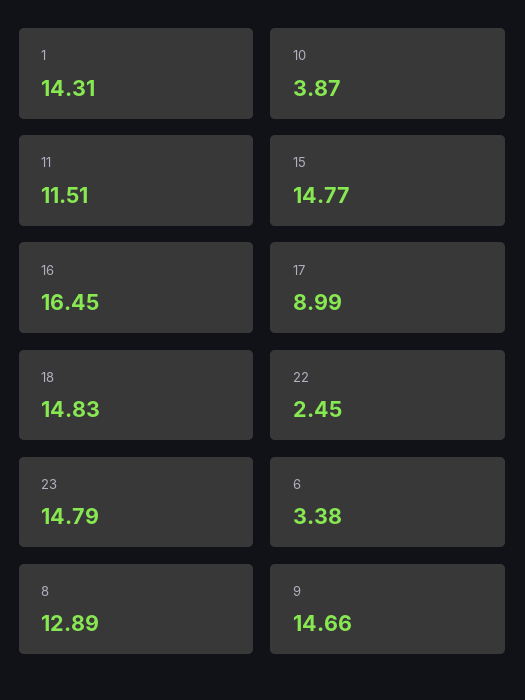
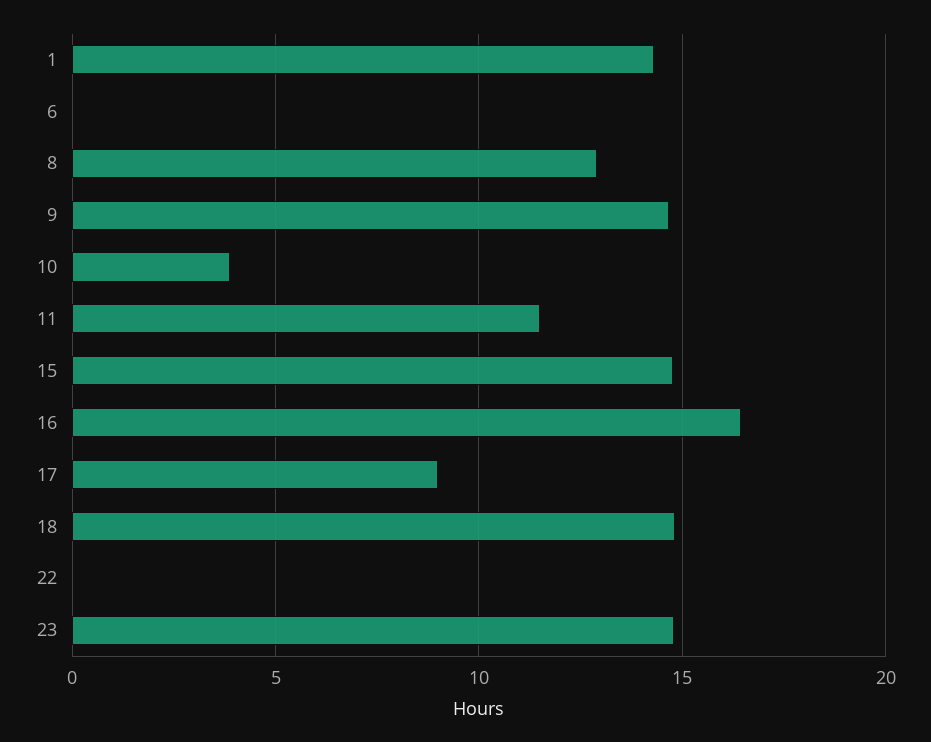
  {
    "1": 14.31,
    "10": 3.87,
    "11": 11.51,
    "15": 14.77,
    "16": 16.45,
    "17": 8.99,
    "18": 14.83,
-   "22": 2.45,
+   "22": 0,
    "23": 14.79,
-   "6": 3.38,
+   "6": 0,
    "8": 12.89,
    "9": 14.66
  }

